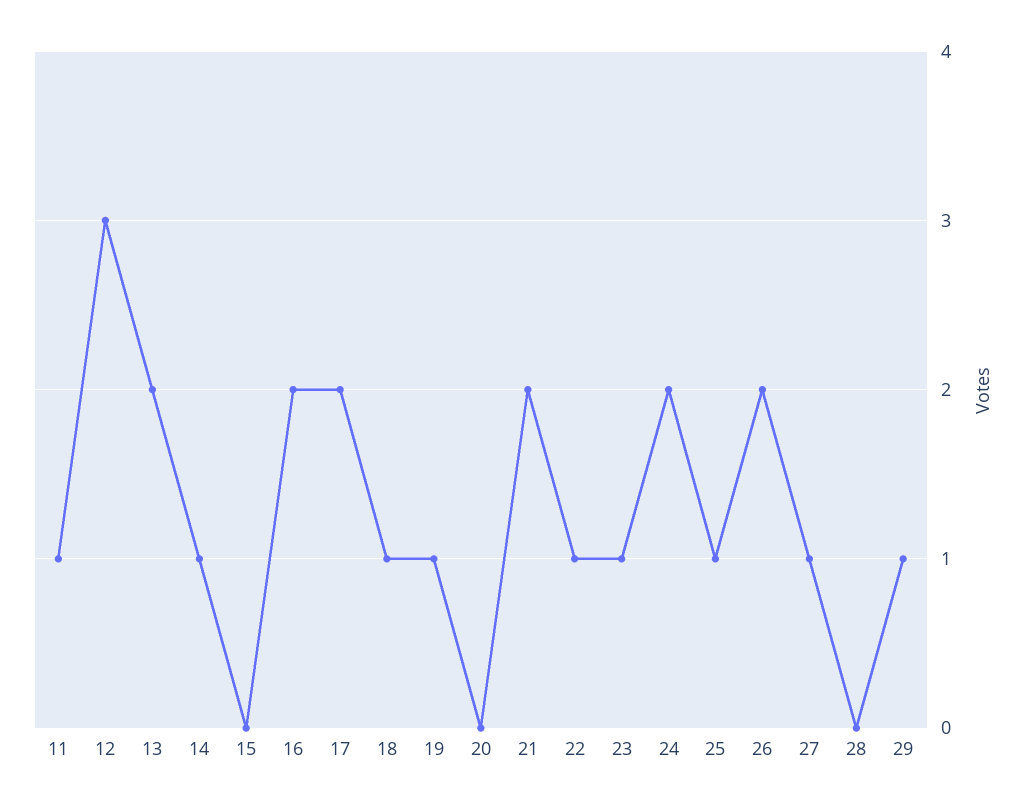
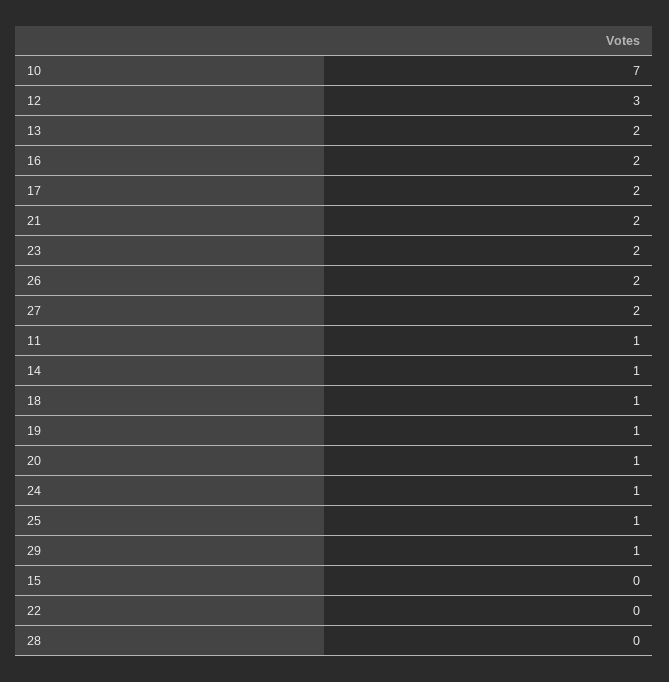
  {
    "11": 1,
    "12": 3,
    "13": 2,
    "14": 1,
    "15": 0,
    "16": 2,
    "17": 2,
    "18": 1,
    "19": 1,
-   "20": 0,
+   "20": 1,
    "21": 2,
-   "22": 1,
+   "22": 0,
-   "23": 1,
+   "23": 2,
-   "24": 2,
+   "24": 1,
    "25": 1,
    "26": 2,
-   "27": 1,
+   "27": 2,
    "28": 0,
-   "29": 1
+   "29": 1,
+   "10": 7
  }

